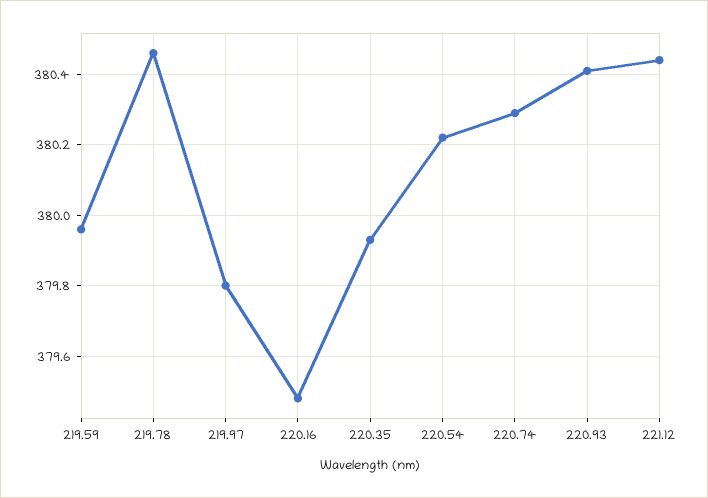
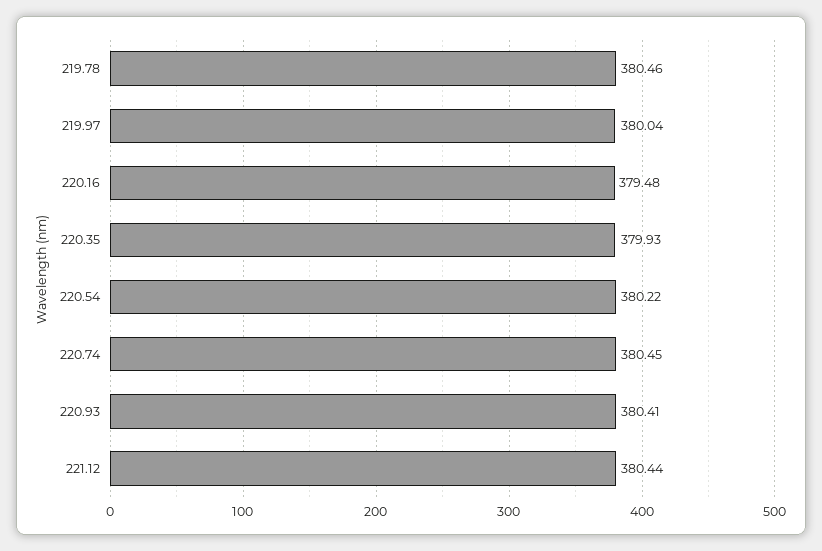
  {
-   "219.59": 379.95,
    "219.78": 380.46,
-   "219.97": 379.8,
+   "219.97": 380.04,
    "220.16": 379.48,
    "220.35": 379.93,
    "220.54": 380.22,
-   "220.74": 380.3,
+   "220.74": 380.45,
    "220.93": 380.41,
    "221.12": 380.44
  }

